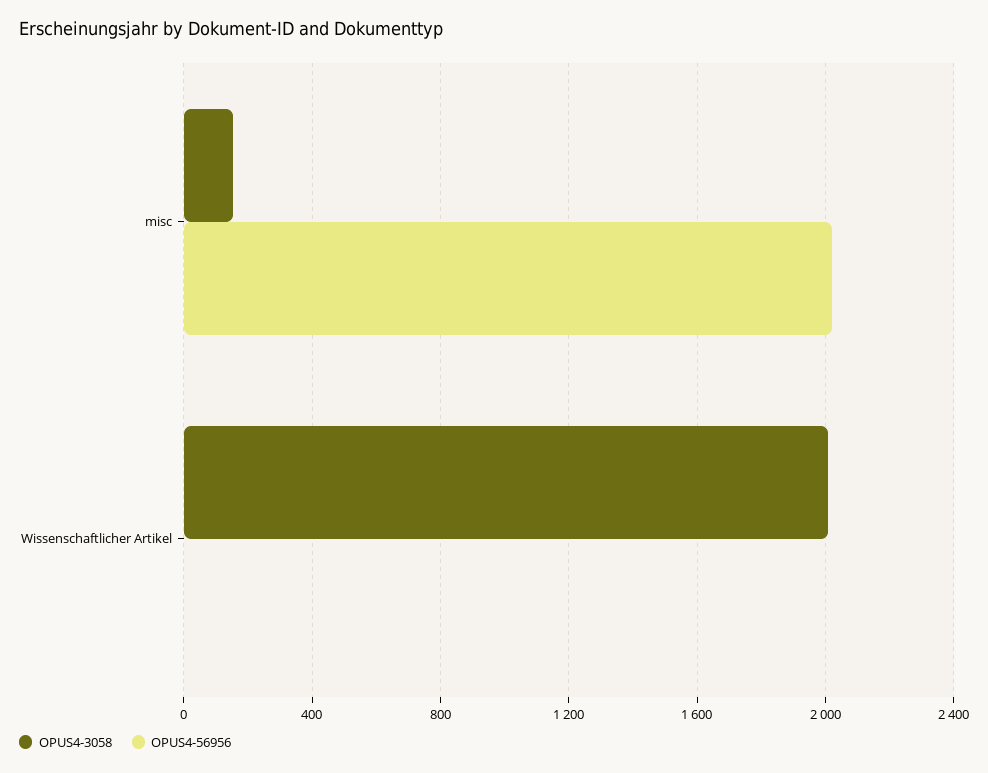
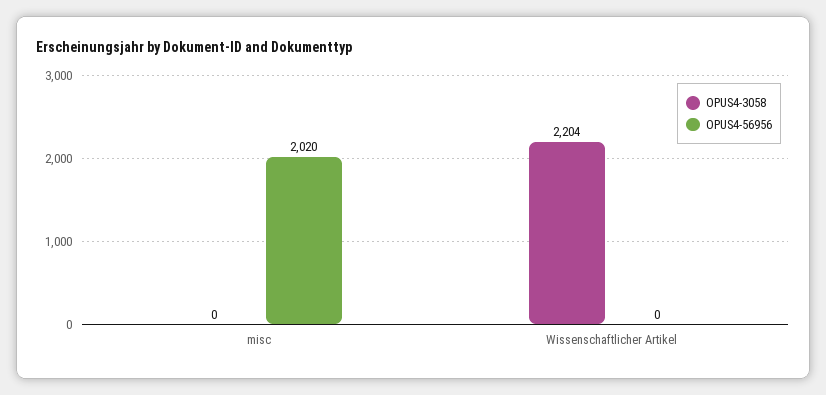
  {
    "OPUS4-3058": {
-     "misc": 150,
+     "misc": 0,
-     "Wissenschaftlicher Artikel": 2000
+     "Wissenschaftlicher Artikel": 2204
    },
    "OPUS4-56956": {
      "misc": 2020,
      "Wissenschaftlicher Artikel": 0
    }
  }

